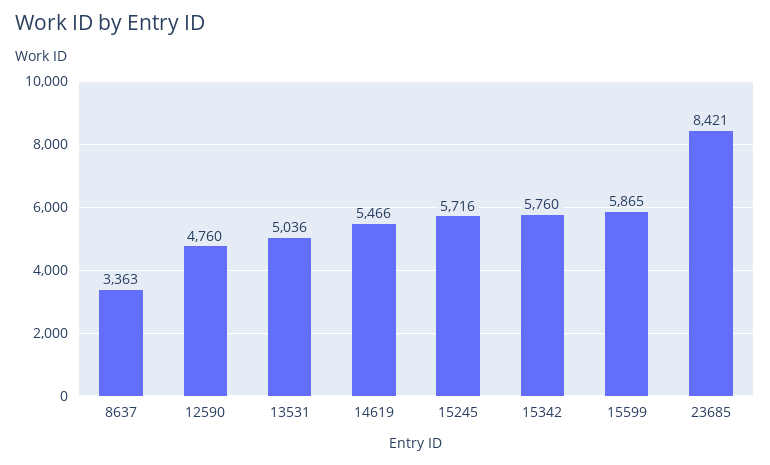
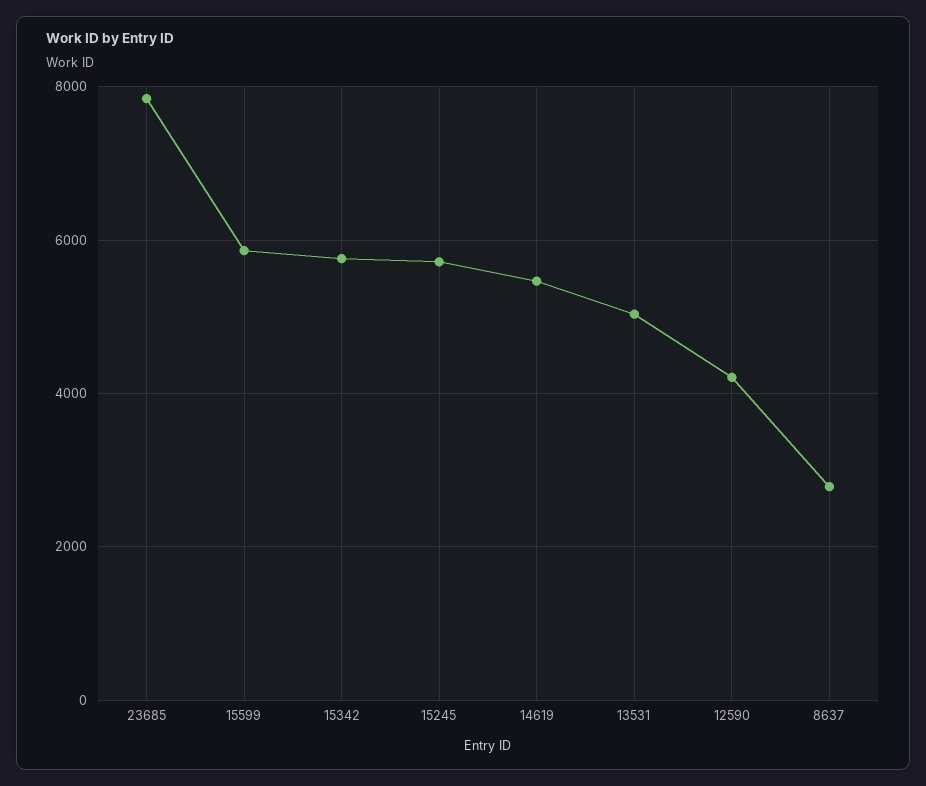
  {
-   "8637": 3363,
+   "8637": 2800,
-   "12590": 4760,
+   "12590": 4200,
    "13531": 5036,
    "14619": 5466,
    "15245": 5716,
    "15342": 5760,
    "15599": 5865,
-   "23685": 8421
+   "23685": 7800
  }

